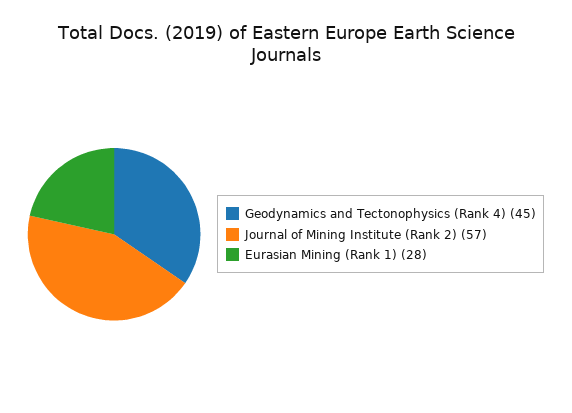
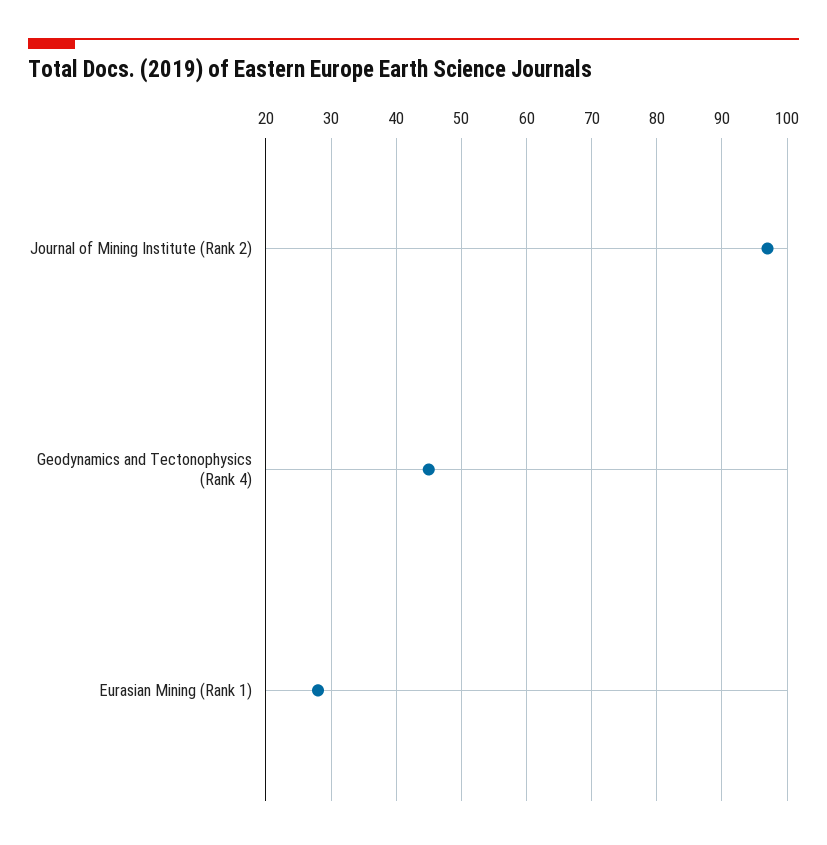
  {
    "Geodynamics and Tectonophysics (Rank 4)": 45,
-   "Journal of Mining Institute (Rank 2)": 57,
+   "Journal of Mining Institute (Rank 2)": 97,
    "Eurasian Mining (Rank 1)": 28
  }

